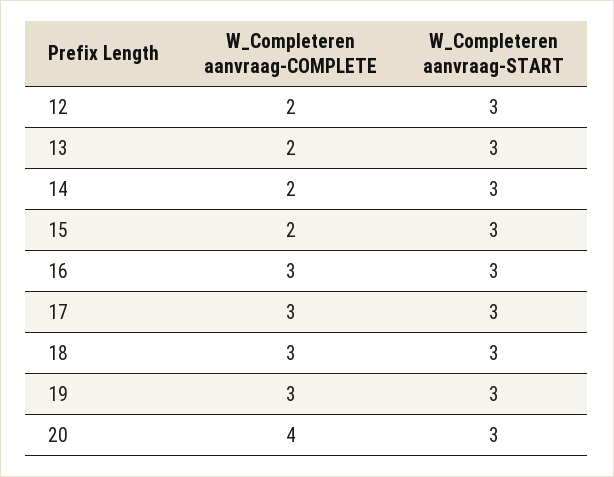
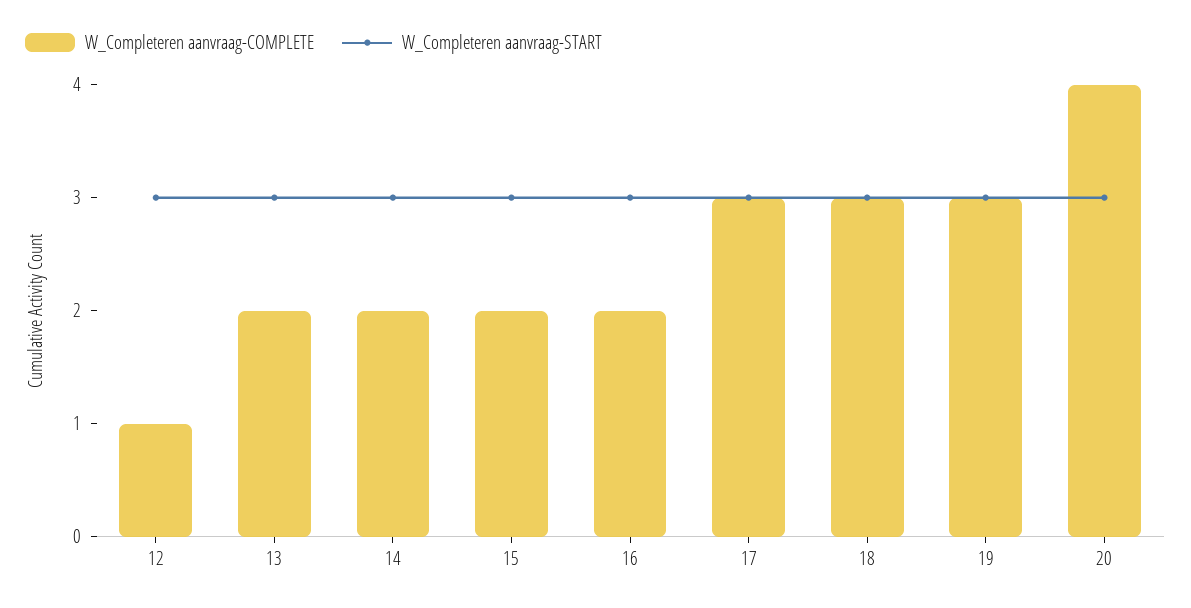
  {
    "W_Completeren aanvraag-COMPLETE": {
-     "12": 2,
+     "12": 1,
      "13": 2,
      "14": 2,
      "15": 2,
-     "16": 3,
+     "16": 2,
      "17": 3,
      "18": 3,
      "19": 3,
      "20": 4
    },
    "W_Completeren aanvraag-START": {
      "12": 3,
      "13": 3,
      "14": 3,
      "15": 3,
      "16": 3,
      "17": 3,
      "18": 3,
      "19": 3,
      "20": 3
    }
  }

